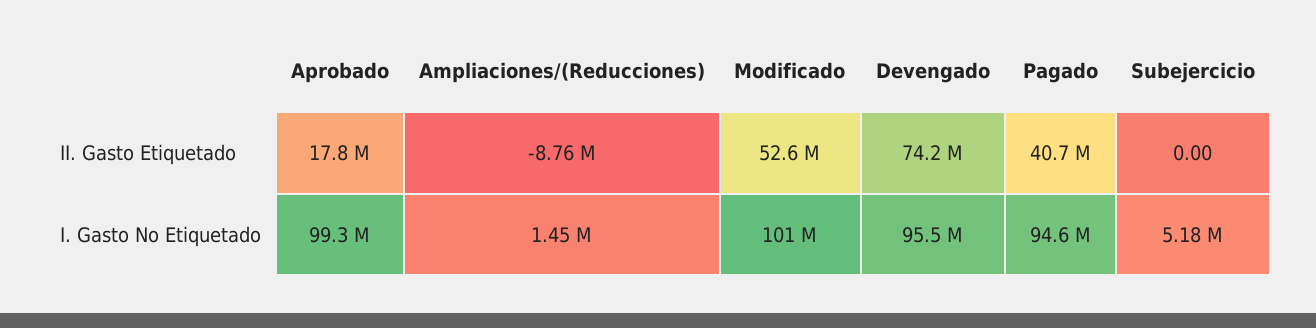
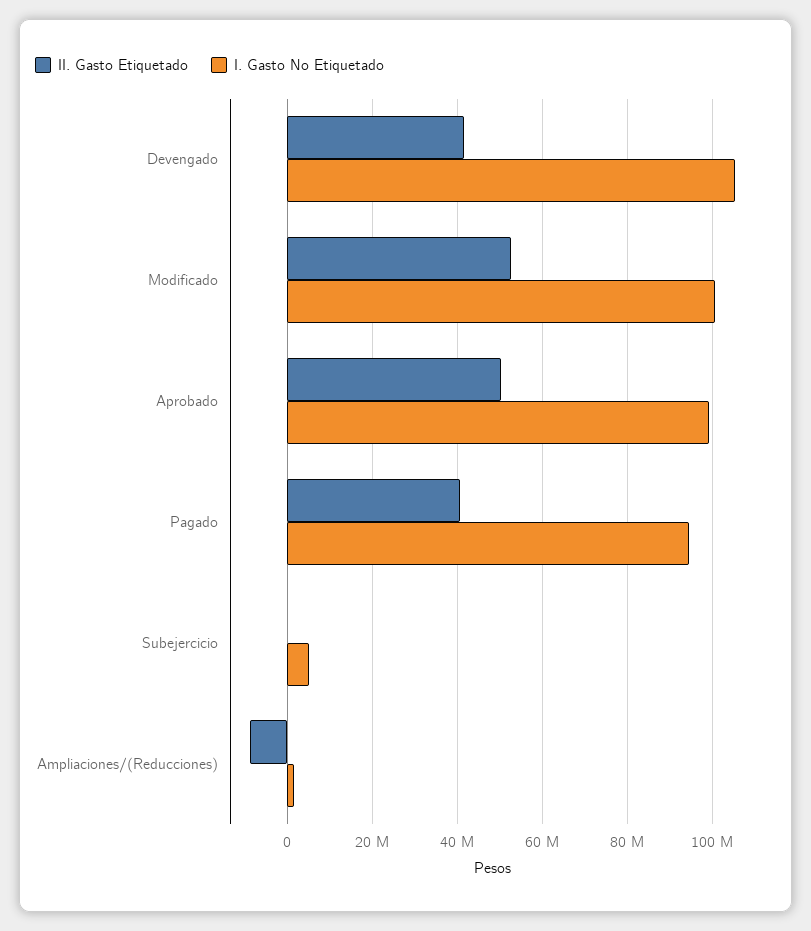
  {
    "II. Gasto Etiquetado": {
-     "Aprobado": 17800000,
+     "Aprobado": 50000000,
      "Ampliaciones/(Reducciones)": -8760000,
      "Modificado": 52600000,
-     "Devengado": 74200000,
+     "Devengado": 42000000,
      "Pagado": 40700000,
      "Subejercicio": 0
    },
    "I. Gasto No Etiquetado": {
      "Aprobado": 99300000,
      "Ampliaciones/(Reducciones)": 1450000,
      "Modificado": 101000000,
-     "Devengado": 95500000,
+     "Devengado": 106000000,
      "Pagado": 94600000,
      "Subejercicio": 5180000
    }
  }

